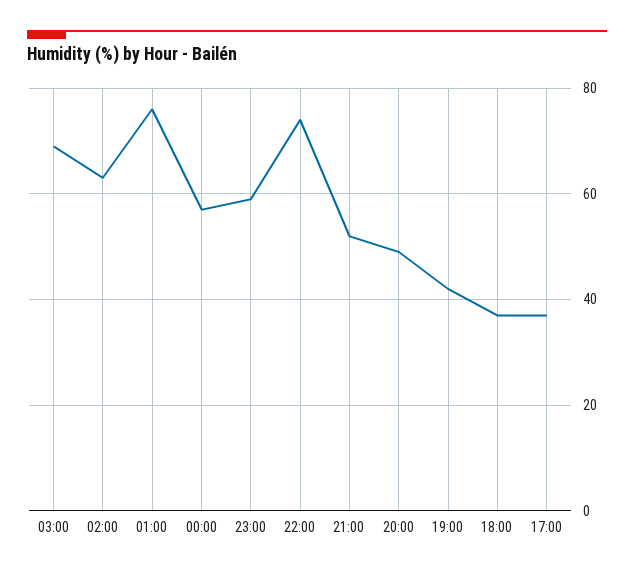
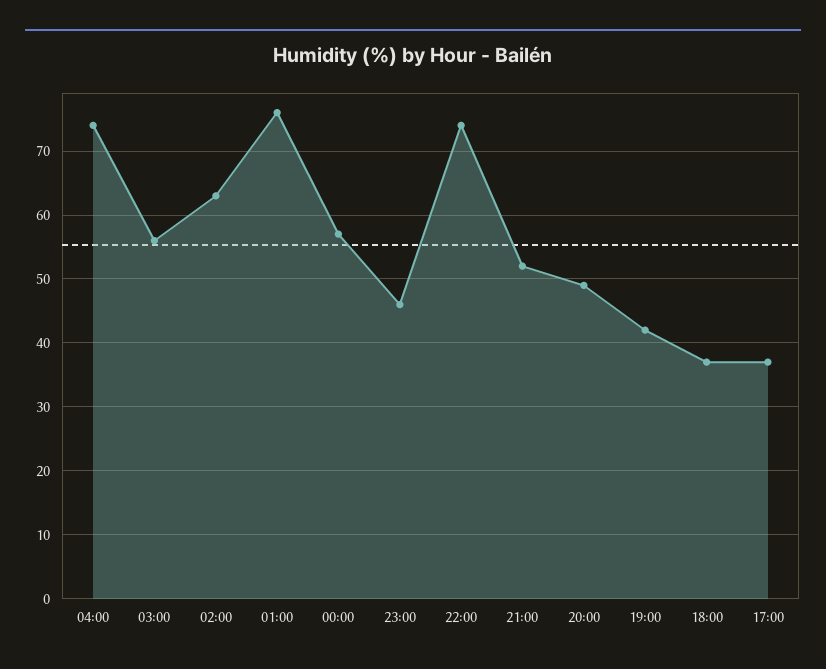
  {
-   "03:00": 70,
+   "03:00": 56,
    "02:00": 63,
    "01:00": 76,
    "00:00": 57,
-   "23:00": 60,
+   "23:00": 46,
    "22:00": 74,
    "21:00": 52,
    "20:00": 49,
    "19:00": 42,
    "18:00": 37,
-   "17:00": 37
+   "17:00": 37,
+   "04:00": 74
  }

